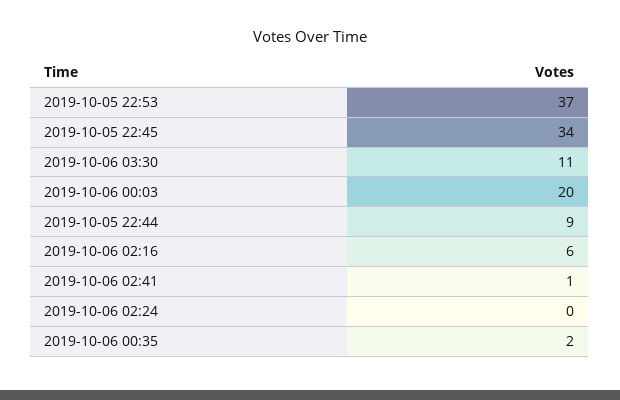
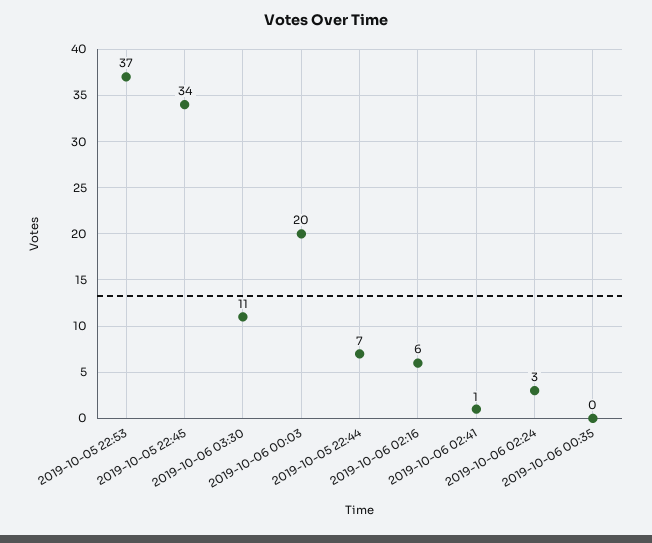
  {
    "2019-10-05 22:53": 37,
    "2019-10-05 22:45": 34,
    "2019-10-06 03:30": 11,
    "2019-10-06 00:03": 20,
-   "2019-10-05 22:44": 9,
+   "2019-10-05 22:44": 7,
    "2019-10-06 02:16": 6,
    "2019-10-06 02:41": 1,
-   "2019-10-06 02:24": 0,
+   "2019-10-06 02:24": 3,
-   "2019-10-06 00:35": 2
+   "2019-10-06 00:35": 0
  }

